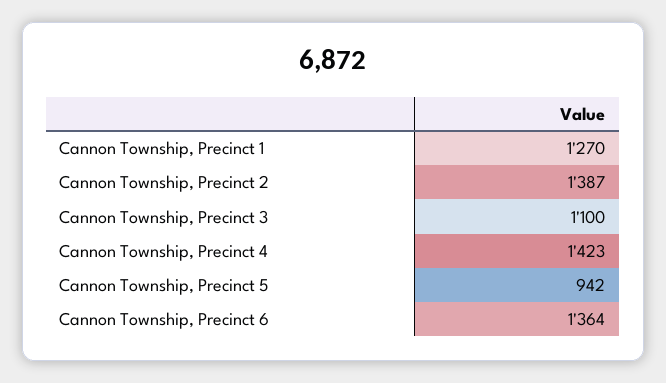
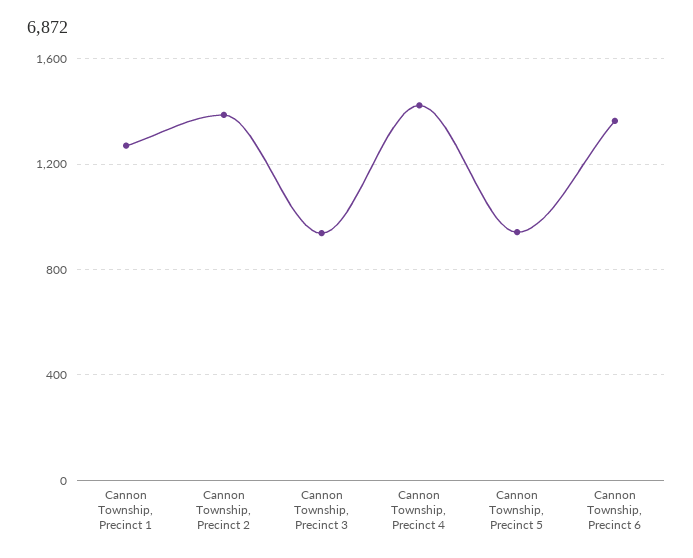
  {
    "Cannon Township, Precinct 1": 1270,
    "Cannon Township, Precinct 2": 1387,
-   "Cannon Township, Precinct 3": 1100,
+   "Cannon Township, Precinct 3": 950,
    "Cannon Township, Precinct 4": 1423,
    "Cannon Township, Precinct 5": 942,
    "Cannon Township, Precinct 6": 1364
  }

